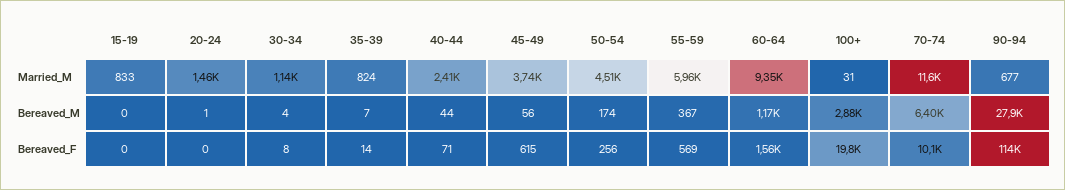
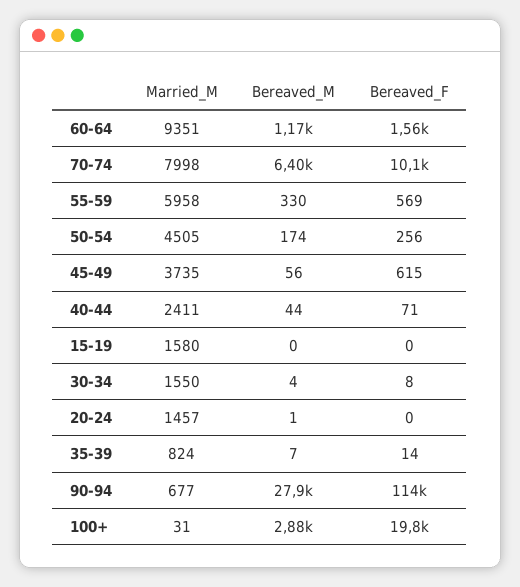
  {
    "15-19": {
-     "Married_M": 833,
+     "Married_M": 1580,
      "Bereaved_M": 0,
      "Bereaved_F": 0
    },
    "20-24": {
      "Married_M": 1457,
      "Bereaved_M": 1,
      "Bereaved_F": 0
    },
    "30-34": {
-     "Married_M": 1140,
+     "Married_M": 1550,
      "Bereaved_M": 4,
      "Bereaved_F": 8
    },
    "35-39": {
      "Married_M": 824,
      "Bereaved_M": 7,
      "Bereaved_F": 14
    },
    "40-44": {
      "Married_M": 2411,
      "Bereaved_M": 44,
      "Bereaved_F": 71
    },
    "45-49": {
      "Married_M": 3735,
      "Bereaved_M": 56,
      "Bereaved_F": 615
    },
    "50-54": {
      "Married_M": 4505,
      "Bereaved_M": 174,
      "Bereaved_F": 256
    },
    "55-59": {
      "Married_M": 5958,
-     "Bereaved_M": 367,
+     "Bereaved_M": 330,
      "Bereaved_F": 569
    },
    "60-64": {
      "Married_M": 9351,
      "Bereaved_M": 1170,
      "Bereaved_F": 1560
    },
    "100+": {
      "Married_M": 31,
      "Bereaved_M": 2880,
      "Bereaved_F": 19800
    },
    "70-74": {
-     "Married_M": 11600,
+     "Married_M": 7998,
      "Bereaved_M": 6400,
      "Bereaved_F": 10100
    },
    "90-94": {
      "Married_M": 677,
      "Bereaved_M": 27900,
      "Bereaved_F": 114000
    }
  }

